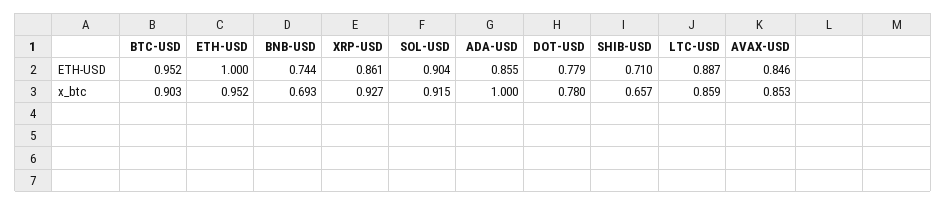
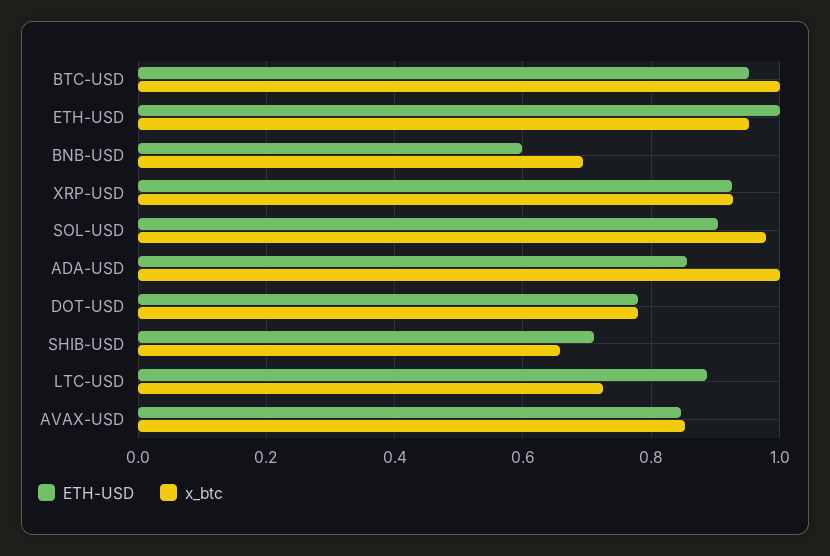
  {
    "ETH-USD": {
      "BTC-USD": 0.952,
      "ETH-USD": 1,
-     "BNB-USD": 0.744,
+     "BNB-USD": 0.6,
-     "XRP-USD": 0.861,
+     "XRP-USD": 0.92,
      "SOL-USD": 0.904,
      "ADA-USD": 0.855,
      "DOT-USD": 0.779,
      "SHIB-USD": 0.71,
      "LTC-USD": 0.887,
      "AVAX-USD": 0.846
    },
    "x_btc": {
-     "BTC-USD": 0.903,
+     "BTC-USD": 1,
      "ETH-USD": 0.952,
      "BNB-USD": 0.693,
      "XRP-USD": 0.927,
-     "SOL-USD": 0.915,
+     "SOL-USD": 0.98,
      "ADA-USD": 1,
      "DOT-USD": 0.78,
      "SHIB-USD": 0.657,
-     "LTC-USD": 0.859,
+     "LTC-USD": 0.72,
      "AVAX-USD": 0.853
    }
  }

